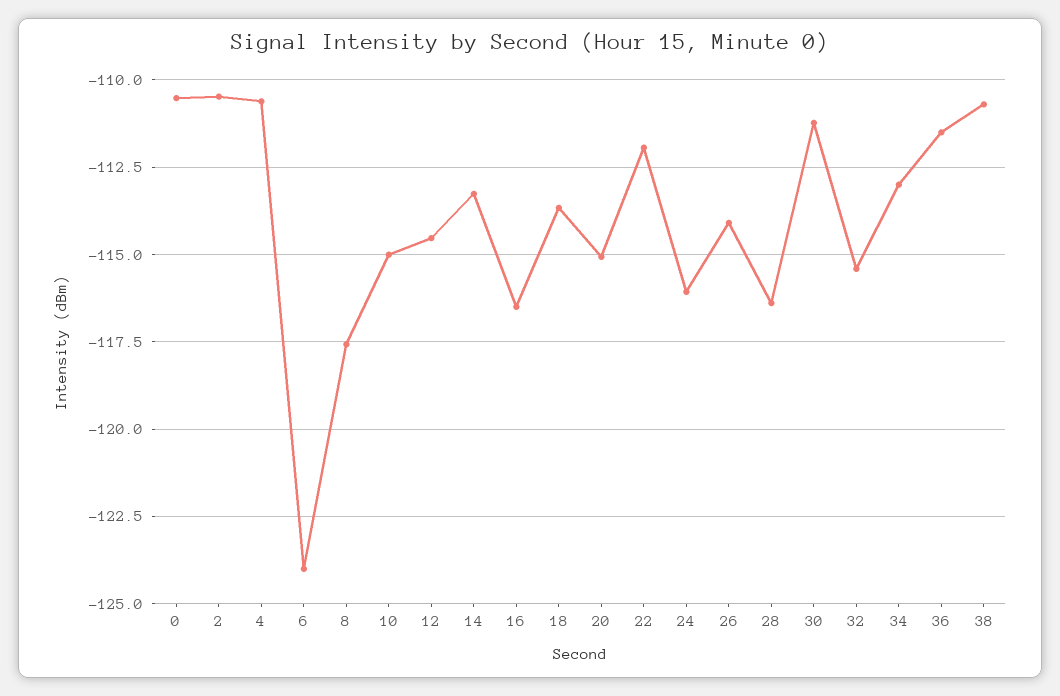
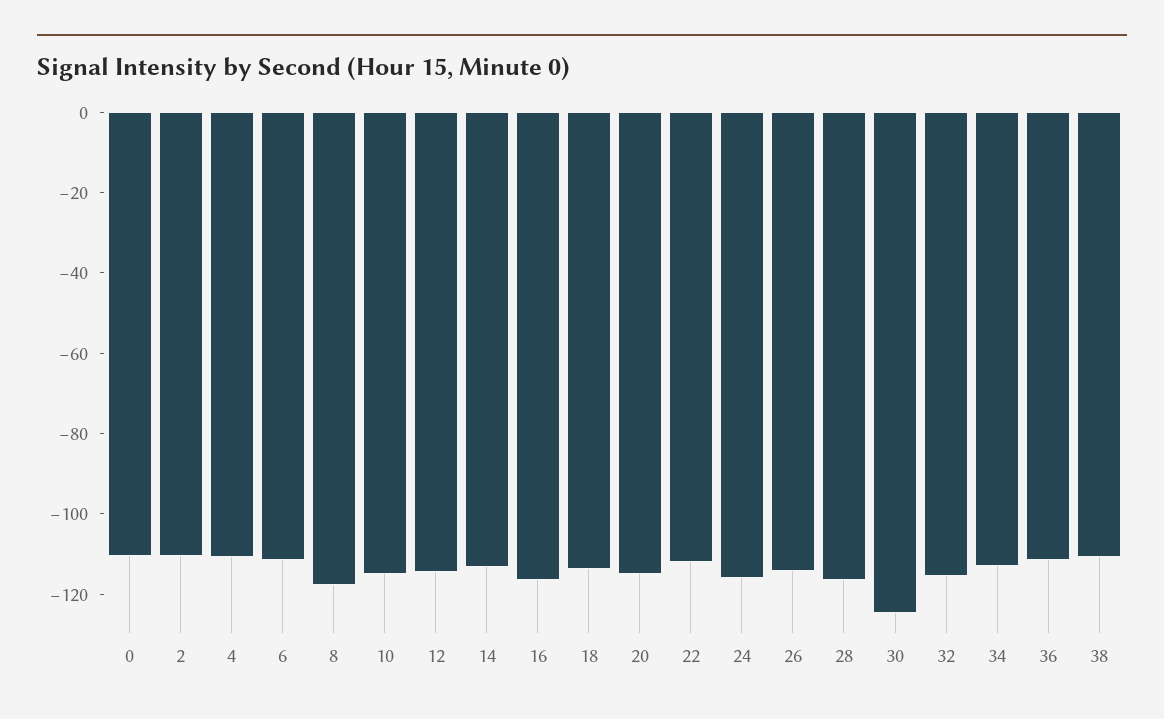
  {
    "0": -110.5,
    "2": -110.5,
    "4": -110.5,
-   "6": -124,
+   "6": -110,
    "8": -117.5,
    "10": -115,
    "12": -114.5,
    "14": -113.25,
    "16": -116.5,
    "18": -113.75,
    "20": -115,
    "22": -112,
    "24": -116,
    "26": -114,
    "28": -116.5,
-   "30": -111.25,
+   "30": -125,
    "32": -115.5,
    "34": -113,
    "36": -111.5,
    "38": -110.75
  }

